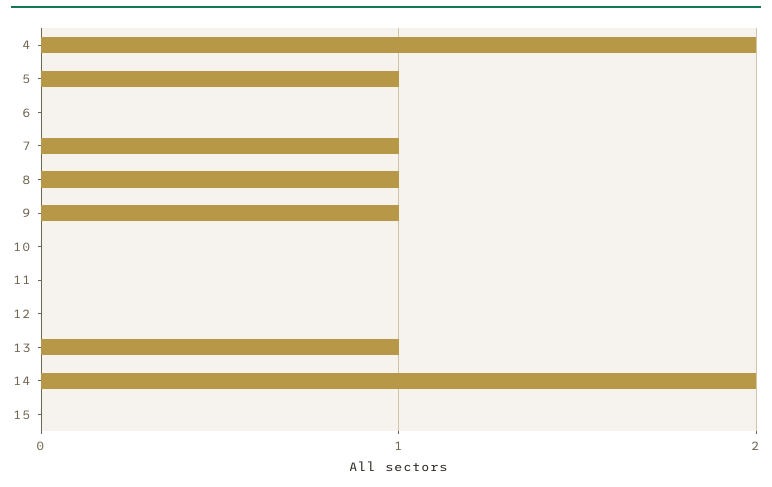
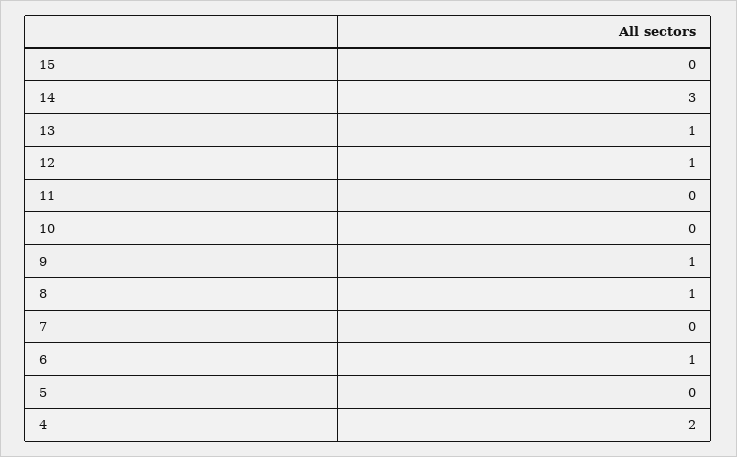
  {
    "4": 2,
-   "5": 1,
+   "5": 0,
-   "6": 0,
+   "6": 1,
-   "7": 1,
+   "7": 0,
    "8": 1,
    "9": 1,
    "10": 0,
    "11": 0,
-   "12": 0,
+   "12": 1,
    "13": 1,
-   "14": 2,
+   "14": 3,
    "15": 0
  }

